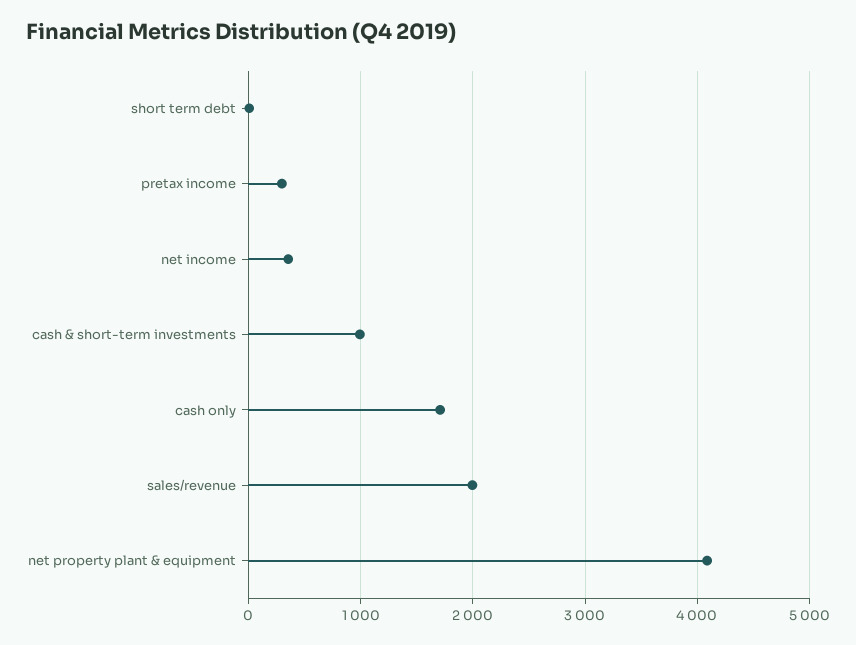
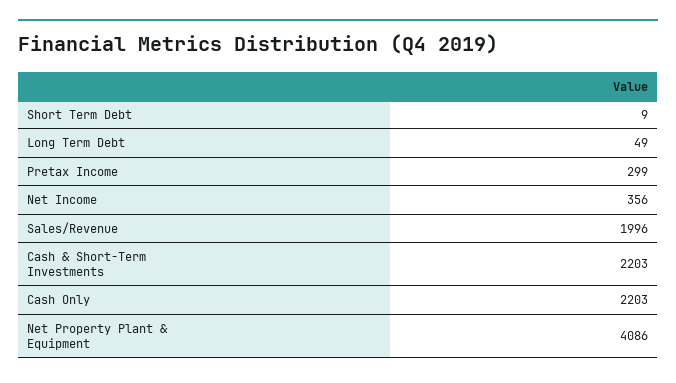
  {
    "short term debt": 9,
    "pretax income": 299,
    "net income": 356,
-   "cash & short-term investments": 1000,
+   "cash & short-term investments": 2203,
-   "cash only": 1700,
+   "cash only": 2203,
    "sales/revenue": 1996,
-   "net property plant & equipment": 4086
+   "net property plant & equipment": 4086,
+   "Long Term Debt": 49
  }

